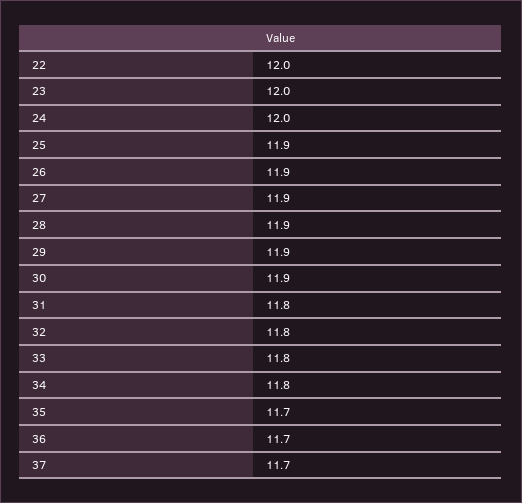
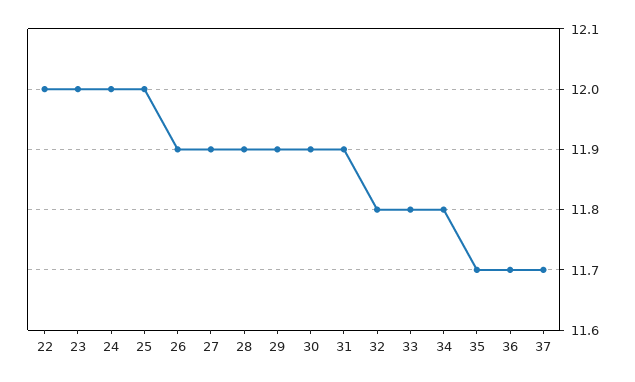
  {
    "22": 12,
    "23": 12,
    "24": 12,
-   "25": 11.9,
+   "25": 12,
    "26": 11.9,
    "27": 11.9,
    "28": 11.9,
    "29": 11.9,
    "30": 11.9,
-   "31": 11.8,
+   "31": 11.9,
    "32": 11.8,
    "33": 11.8,
    "34": 11.8,
    "35": 11.7,
    "36": 11.7,
    "37": 11.7
  }

